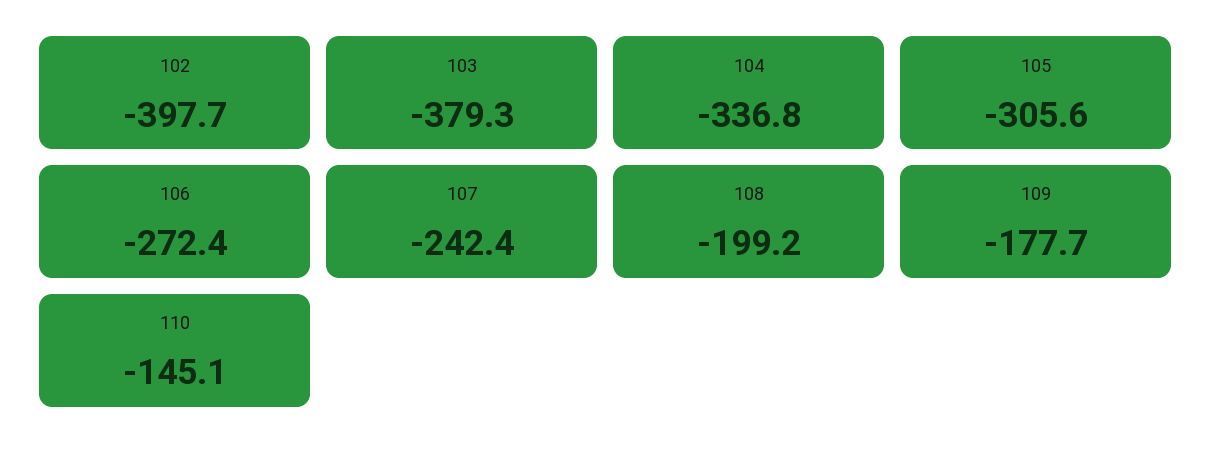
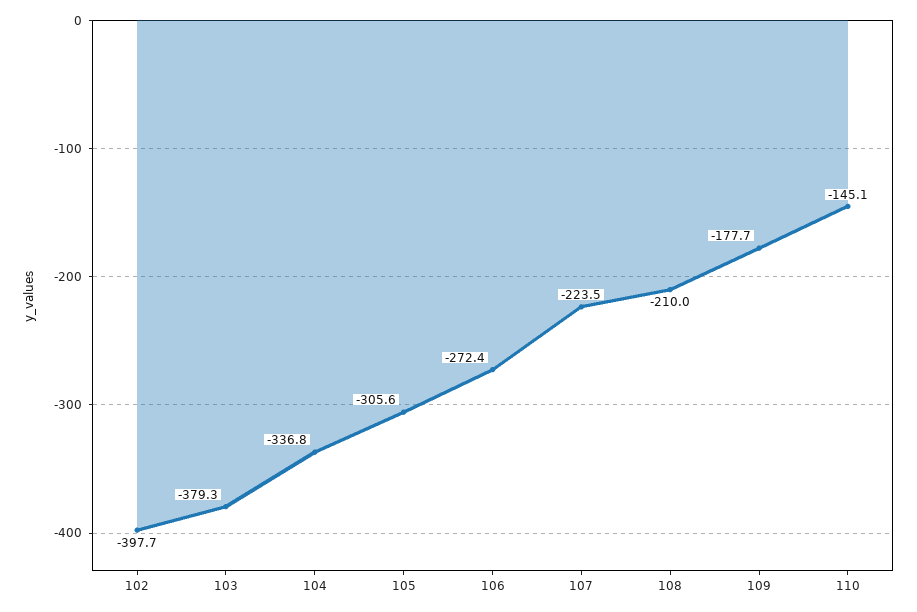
  {
    "102": -397.7,
    "103": -379.3,
    "104": -336.8,
    "105": -305.6,
    "106": -272.4,
-   "107": -242.4,
+   "107": -223.5,
-   "108": -199.2,
+   "108": -210,
    "109": -177.7,
    "110": -145.1
  }

